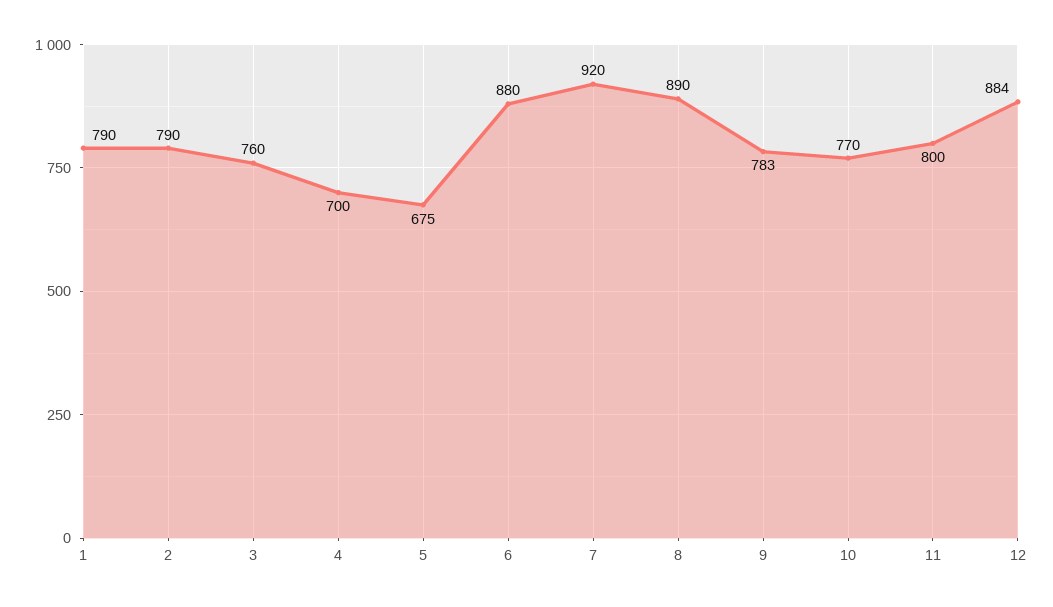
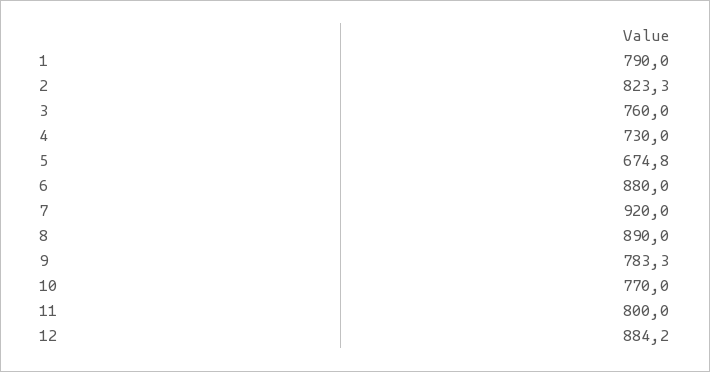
  {
    "1": 790,
-   "2": 790,
+   "2": 823.3,
    "3": 760,
-   "4": 700,
+   "4": 730,
    "5": 674.8,
    "6": 880,
    "7": 920,
    "8": 890,
    "9": 783.3,
    "10": 770,
    "11": 800,
    "12": 884.2
  }

